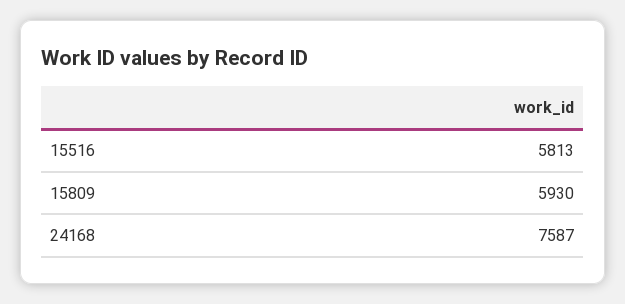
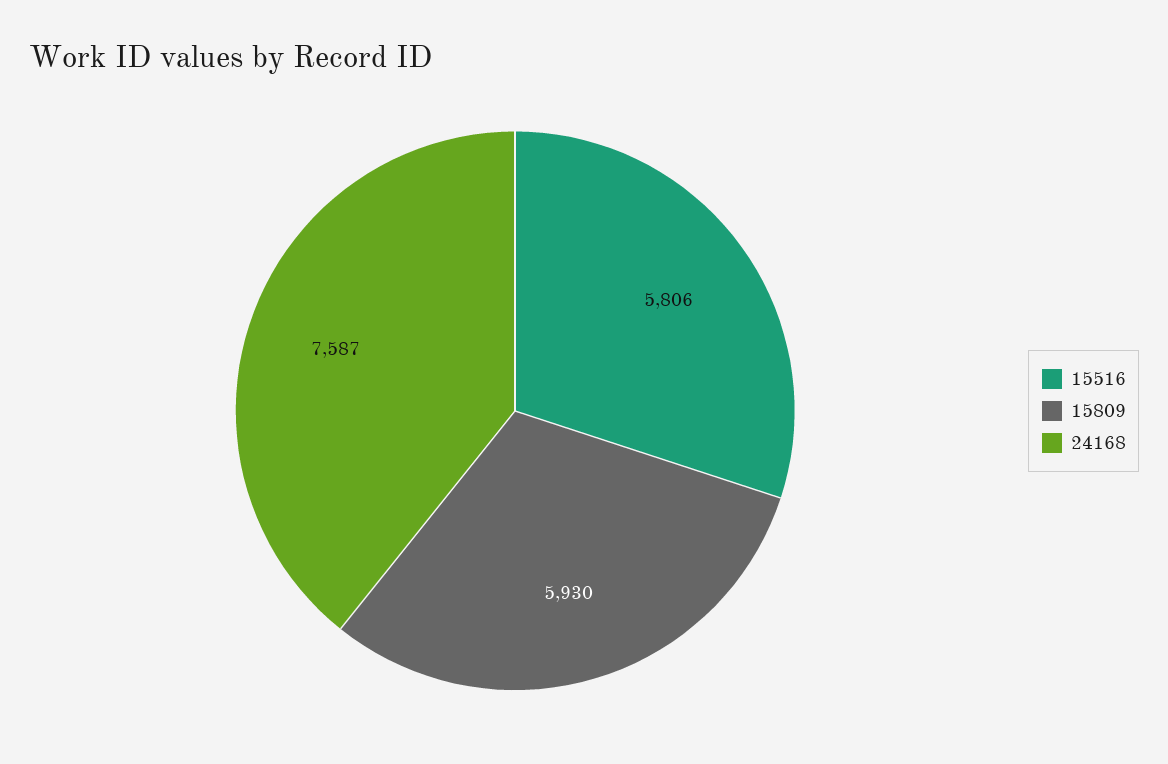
  {
-   "15516": 5813,
+   "15516": 5806,
    "15809": 5930,
    "24168": 7587
  }

